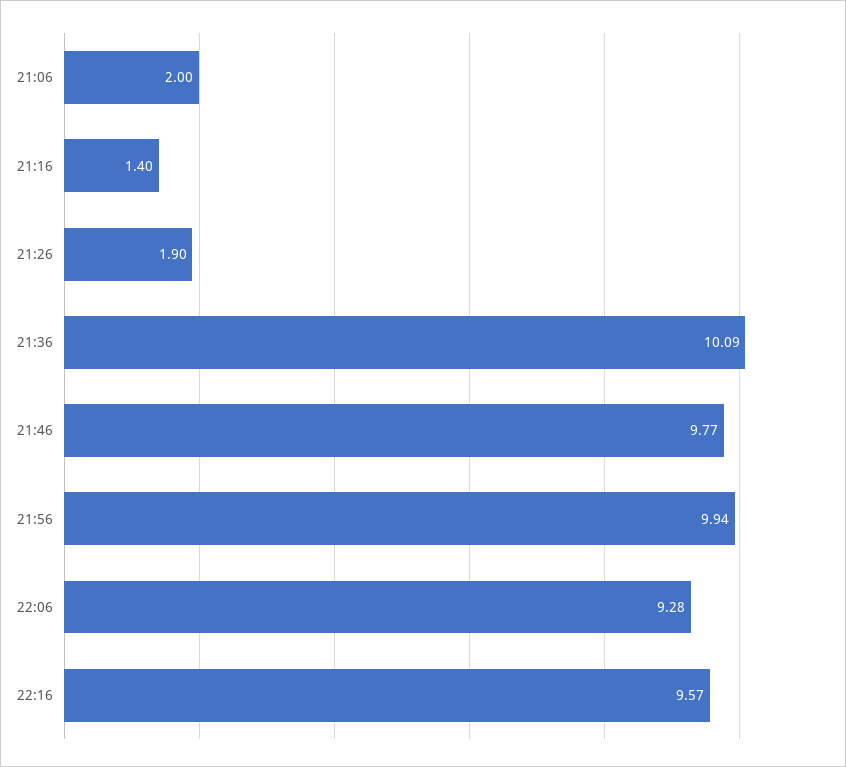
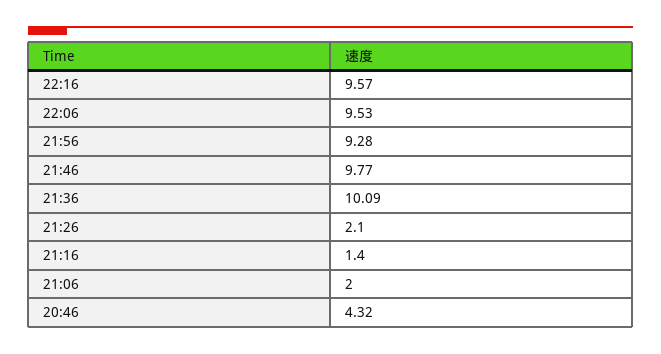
  {
    "21:06": 2,
    "21:16": 1.4,
-   "21:26": 1.9,
+   "21:26": 2.1,
    "21:36": 10.09,
    "21:46": 9.77,
-   "21:56": 9.94,
+   "21:56": 9.28,
-   "22:06": 9.28,
+   "22:06": 9.53,
-   "22:16": 9.57
+   "22:16": 9.57,
+   "20:46": 4.32
  }

